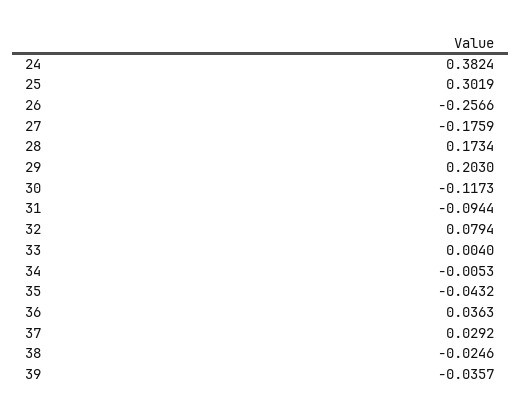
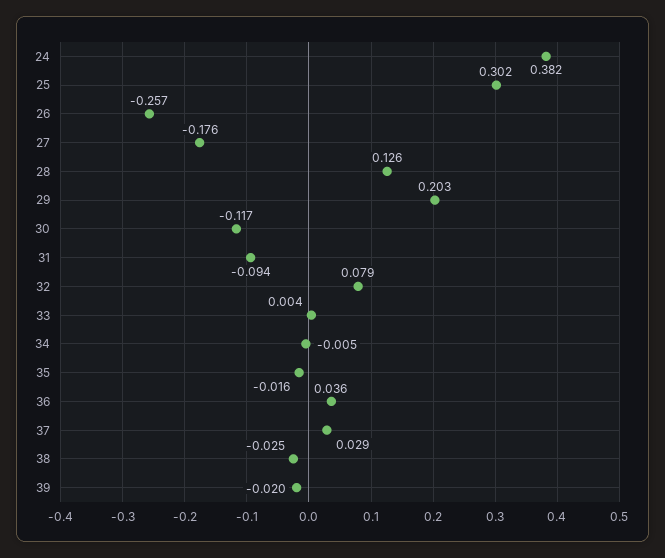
  {
    "24": 0.3824,
    "25": 0.3019,
    "26": -0.2566,
    "27": -0.1759,
-   "28": 0.1734,
+   "28": 0.126,
    "29": 0.203,
    "30": -0.1173,
    "31": -0.0944,
    "32": 0.0794,
    "33": 0.004,
    "34": -0.0053,
-   "35": -0.0432,
+   "35": -0.016,
    "36": 0.0363,
    "37": 0.0292,
    "38": -0.0246,
-   "39": -0.0357
+   "39": -0.02
  }

